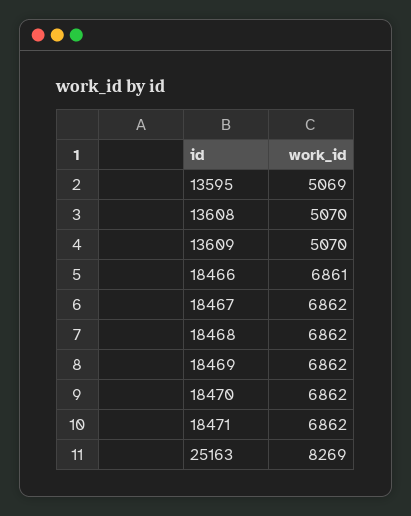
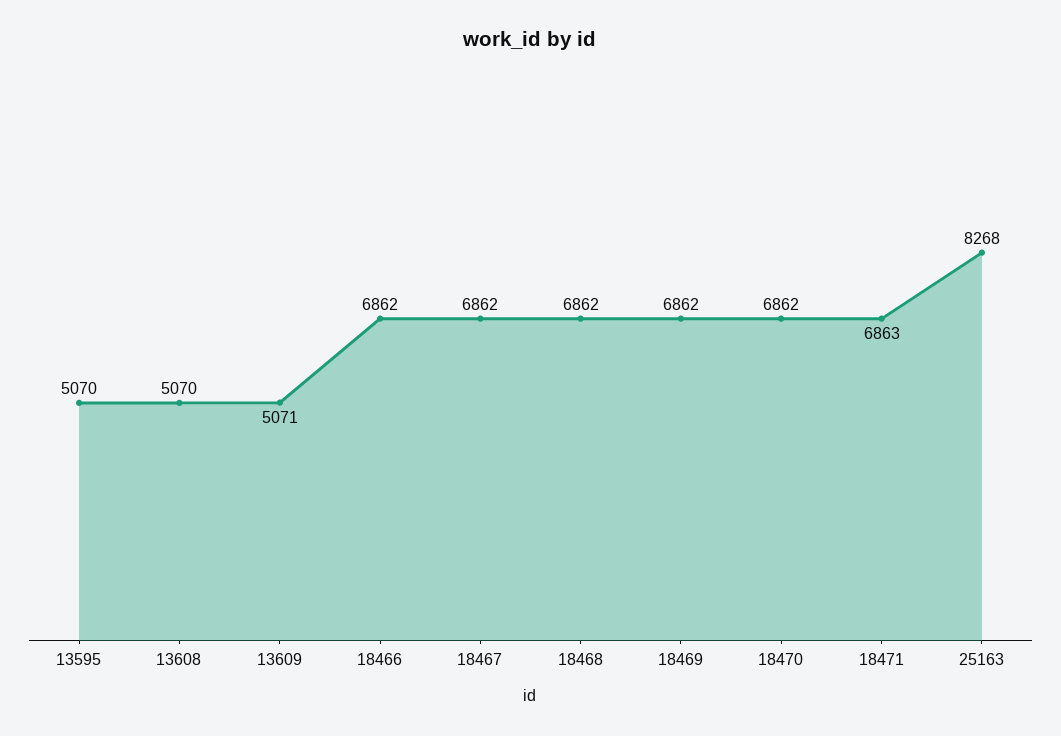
  {
-   "13595": 5069,
+   "13595": 5070,
    "13608": 5070,
-   "13609": 5070,
+   "13609": 5071,
-   "18466": 6861,
+   "18466": 6862,
    "18467": 6862,
    "18468": 6862,
    "18469": 6862,
    "18470": 6862,
-   "18471": 6862,
+   "18471": 6863,
-   "25163": 8269
+   "25163": 8268
  }

